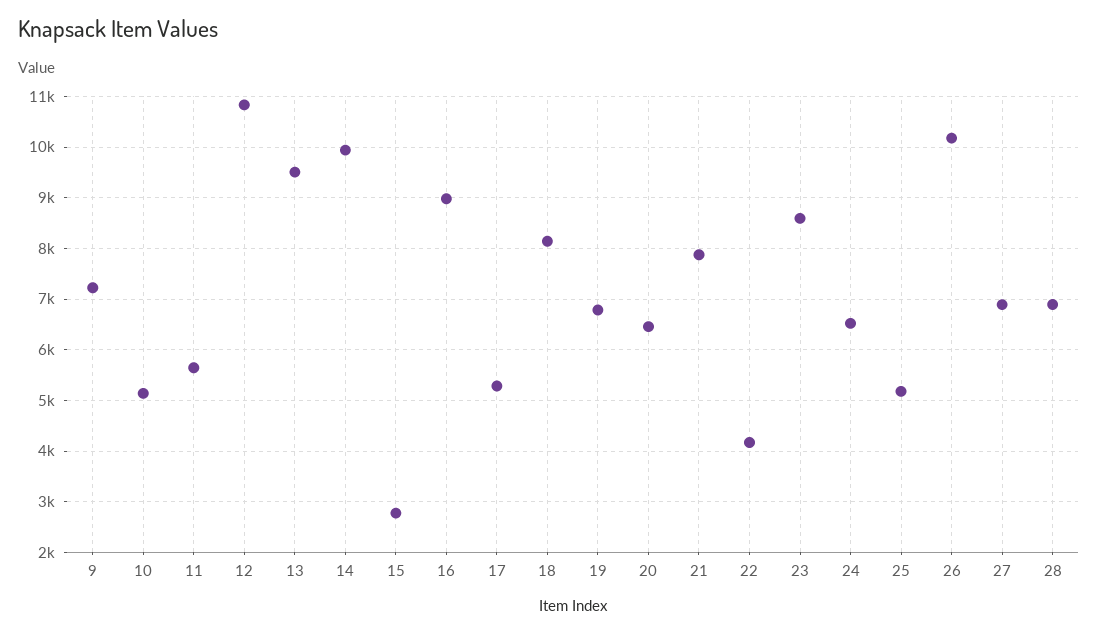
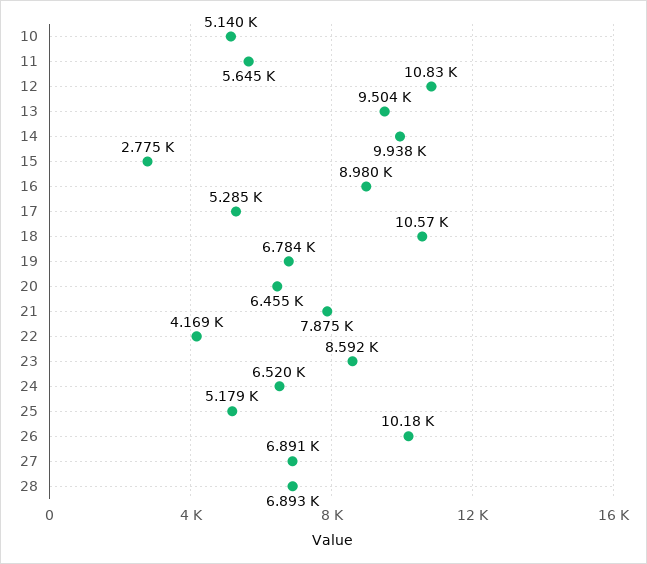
  {
-   "9": 7200,
    "10": 5140,
    "11": 5645,
    "12": 10830,
    "13": 9504,
    "14": 9938,
    "15": 2775,
    "16": 8980,
    "17": 5285,
-   "18": 8200,
+   "18": 10570,
    "19": 6784,
    "20": 6455,
    "21": 7875,
    "22": 4169,
    "23": 8592,
    "24": 6520,
    "25": 5179,
    "26": 10180,
    "27": 6891,
    "28": 6893
  }

